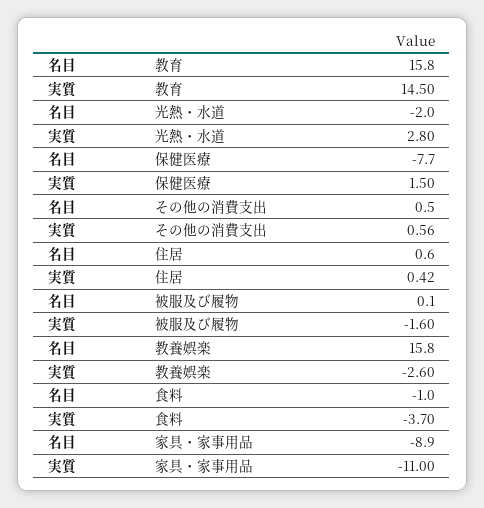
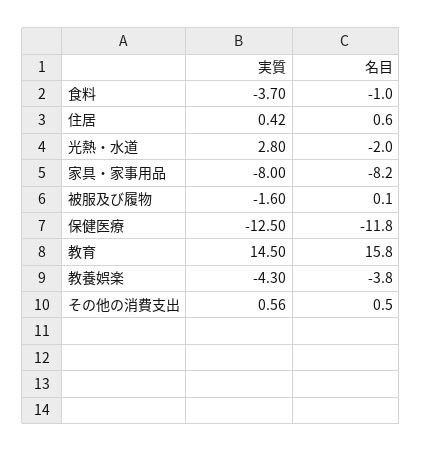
  {
    "名目": {
      "教育": 15.8,
      "光熱・水道": -2,
-     "保健医療": -7.7,
+     "保健医療": -11.8,
      "その他の消費支出": 0.5,
      "住居": 0.6,
      "被服及び履物": 0.1,
-     "教養娯楽": 15.8,
+     "教養娯楽": -3.8,
      "食料": -1,
-     "家具・家事用品": -8.9
+     "家具・家事用品": -8.2
    },
    "実質": {
      "教育": 14.5,
      "光熱・水道": 2.8,
-     "保健医療": 1.5,
+     "保健医療": -12.5,
      "その他の消費支出": 0.56,
      "住居": 0.42,
      "被服及び履物": -1.6,
-     "教養娯楽": -2.6,
+     "教養娯楽": -4.3,
      "食料": -3.7,
-     "家具・家事用品": -11
+     "家具・家事用品": -8
    }
  }

